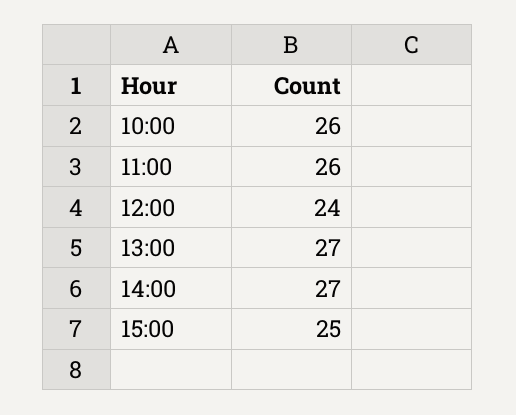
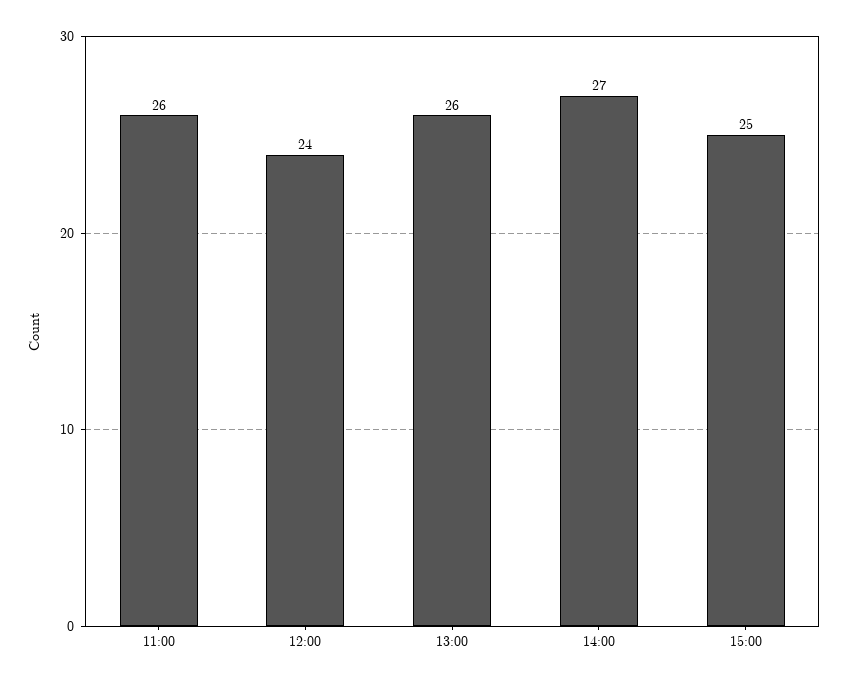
  {
-   "10:00": 26,
    "11:00": 26,
    "12:00": 24,
-   "13:00": 27,
+   "13:00": 26,
    "14:00": 27,
    "15:00": 25
  }

